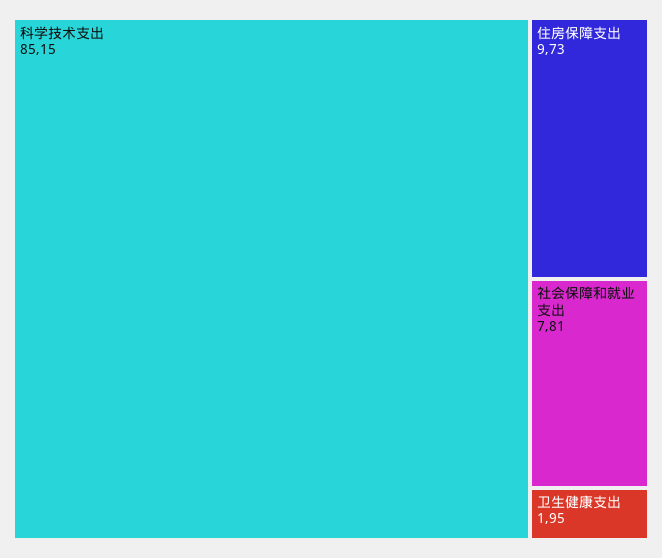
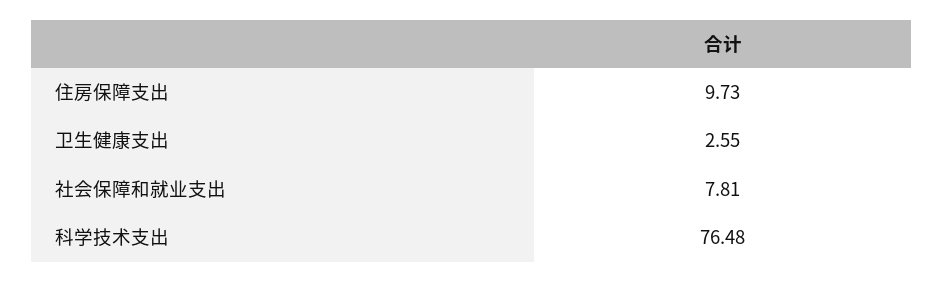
  {
-   "科学技术支出": 85.15,
+   "科学技术支出": 76.48,
    "住房保障支出": 9.73,
    "社会保障和就业支出": 7.81,
-   "卫生健康支出": 1.95
+   "卫生健康支出": 2.55
  }

